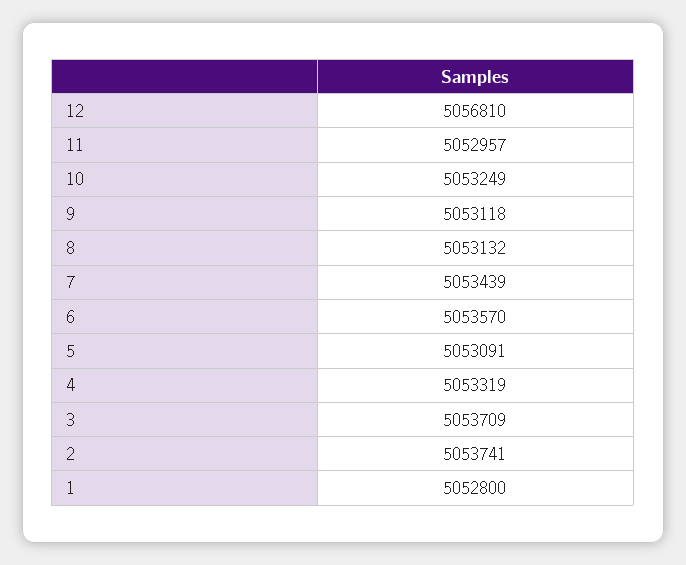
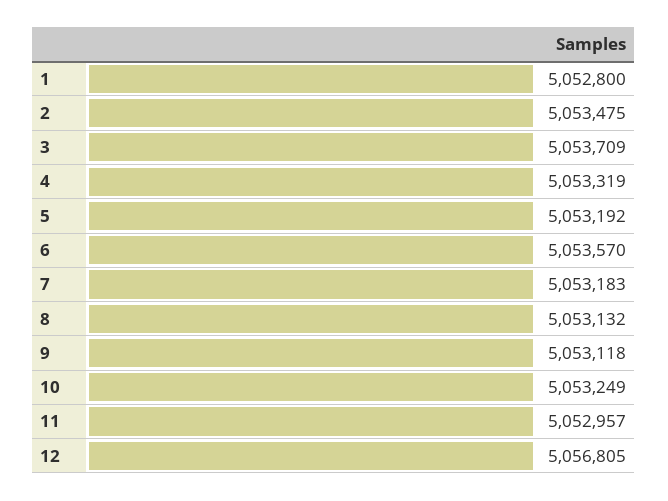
  {
-   "12": 5056810,
+   "12": 5056805,
    "11": 5052957,
    "10": 5053249,
    "9": 5053118,
    "8": 5053132,
-   "7": 5053439,
+   "7": 5053183,
    "6": 5053570,
-   "5": 5053091,
+   "5": 5053192,
    "4": 5053319,
    "3": 5053709,
-   "2": 5053741,
+   "2": 5053475,
    "1": 5052800
  }

